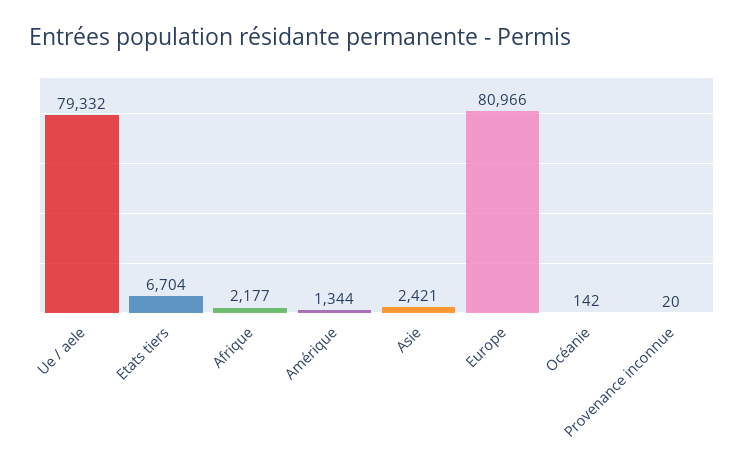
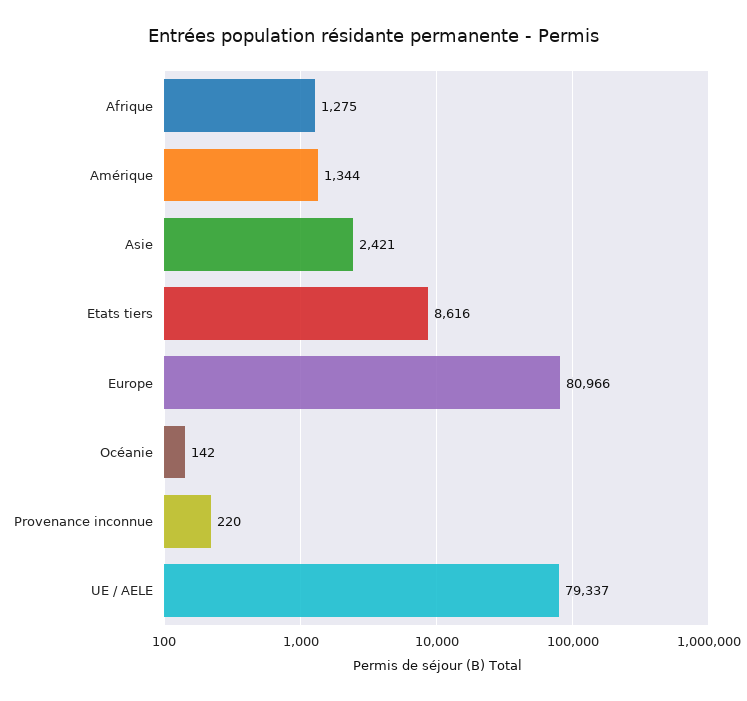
  {
-   "Ue / aele": 79332,
+   "Ue / aele": 79337,
-   "Etats tiers": 6704,
+   "Etats tiers": 8616,
-   "Afrique": 2177,
+   "Afrique": 1275,
    "Amérique": 1344,
    "Asie": 2421,
    "Europe": 80966,
    "Océanie": 142,
-   "Provenance inconnue": 20
+   "Provenance inconnue": 220
  }

